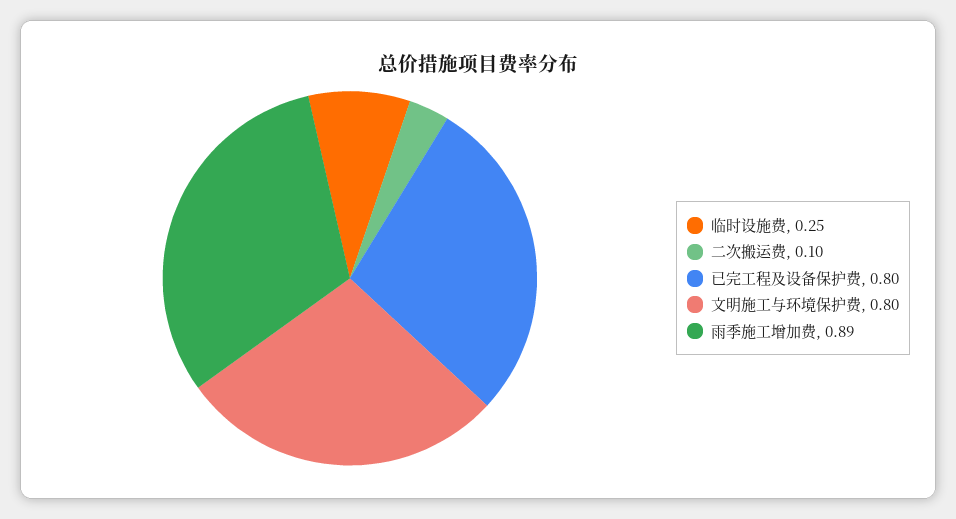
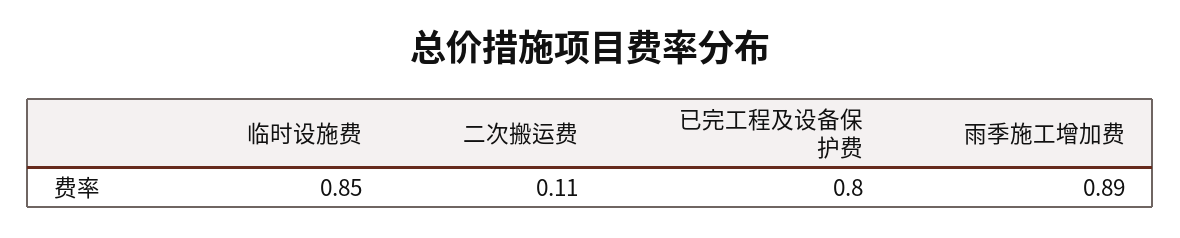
  {
-   "临时设施费": 0.25,
+   "临时设施费": 0.85,
-   "二次搬运费": 0.1,
+   "二次搬运费": 0.11,
    "已完工程及设备保护费": 0.8,
-   "文明施工与环境保护费": 0.8,
    "雨季施工增加费": 0.89
  }

